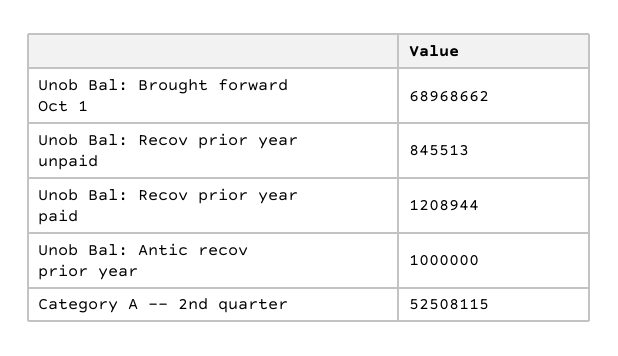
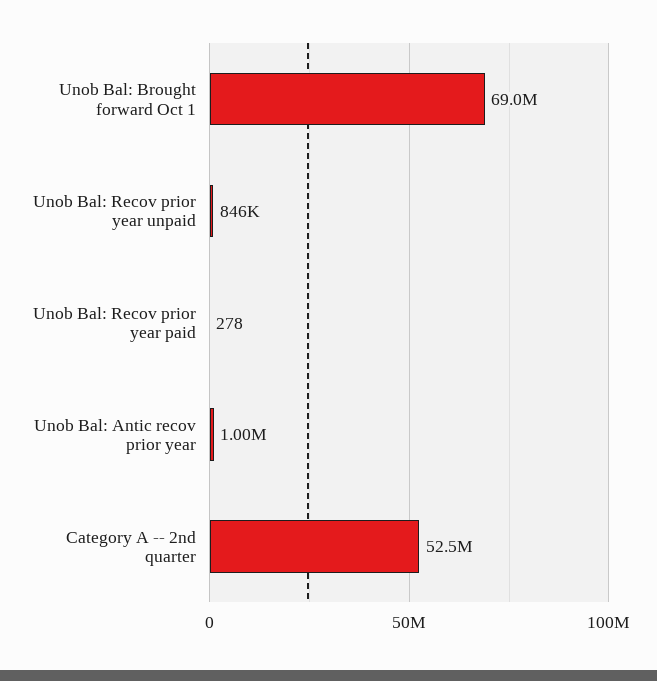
  {
    "Unob Bal: Brought forward Oct 1": 68968662,
    "Unob Bal: Recov prior year unpaid": 845513,
-   "Unob Bal: Recov prior year paid": 1208944,
+   "Unob Bal: Recov prior year paid": 278,
    "Unob Bal: Antic recov prior year": 1000000,
    "Category A -- 2nd quarter": 52508115
  }

